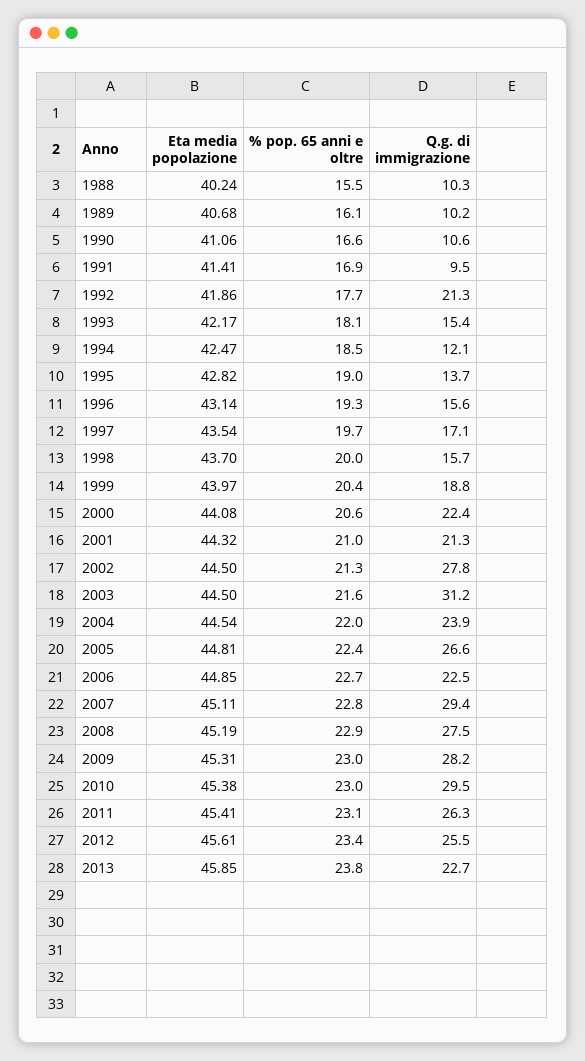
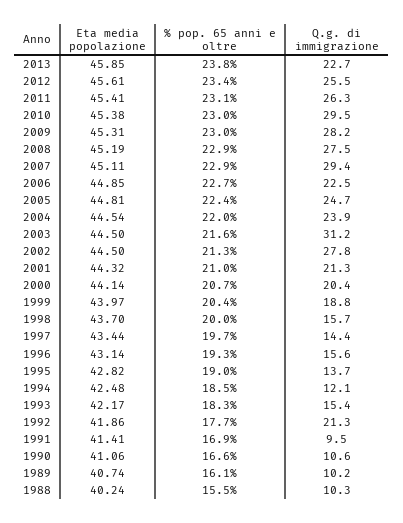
  {
    "Eta media popolazione": {
      "1988": 40.24,
-     "1989": 40.68,
+     "1989": 40.74,
      "1990": 41.06,
      "1991": 41.41,
      "1992": 41.86,
      "1993": 42.17,
-     "1994": 42.47,
+     "1994": 42.48,
      "1995": 42.82,
      "1996": 43.14,
-     "1997": 43.54,
+     "1997": 43.44,
      "1998": 43.7,
      "1999": 43.97,
-     "2000": 44.08,
+     "2000": 44.14,
      "2001": 44.32,
      "2002": 44.5,
      "2003": 44.5,
      "2004": 44.54,
      "2005": 44.81,
      "2006": 44.85,
      "2007": 45.11,
      "2008": 45.19,
      "2009": 45.31,
      "2010": 45.38,
      "2011": 45.41,
      "2012": 45.61,
      "2013": 45.85
    },
    "% pop. 65 anni e oltre": {
      "1988": 15.5,
      "1989": 16.1,
      "1990": 16.6,
      "1991": 16.9,
      "1992": 17.7,
-     "1993": 18.1,
+     "1993": 18.3,
      "1994": 18.5,
      "1995": 19,
      "1996": 19.3,
      "1997": 19.7,
      "1998": 20,
      "1999": 20.4,
-     "2000": 20.6,
+     "2000": 20.7,
      "2001": 21,
      "2002": 21.3,
      "2003": 21.6,
      "2004": 22,
      "2005": 22.4,
      "2006": 22.7,
-     "2007": 22.8,
+     "2007": 22.9,
      "2008": 22.9,
      "2009": 23,
      "2010": 23,
      "2011": 23.1,
      "2012": 23.4,
      "2013": 23.8
    },
    "Q.g. di immigrazione": {
      "1988": 10.3,
      "1989": 10.2,
      "1990": 10.6,
      "1991": 9.5,
      "1992": 21.3,
      "1993": 15.4,
      "1994": 12.1,
      "1995": 13.7,
      "1996": 15.6,
-     "1997": 17.1,
+     "1997": 14.4,
      "1998": 15.7,
      "1999": 18.8,
-     "2000": 22.4,
+     "2000": 20.4,
      "2001": 21.3,
      "2002": 27.8,
      "2003": 31.2,
      "2004": 23.9,
-     "2005": 26.6,
+     "2005": 24.7,
      "2006": 22.5,
      "2007": 29.4,
      "2008": 27.5,
      "2009": 28.2,
      "2010": 29.5,
      "2011": 26.3,
      "2012": 25.5,
      "2013": 22.7
    }
  }

